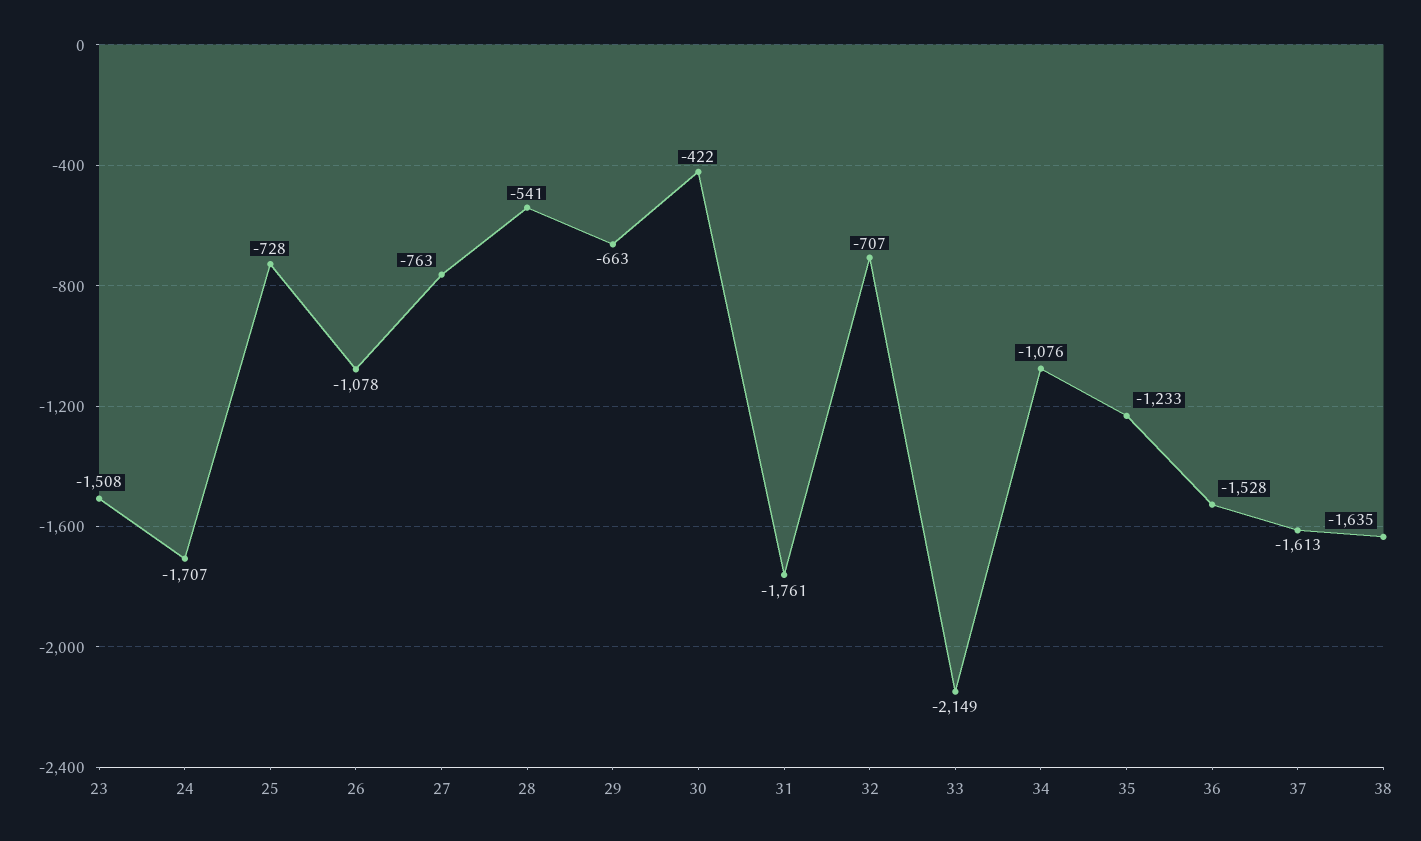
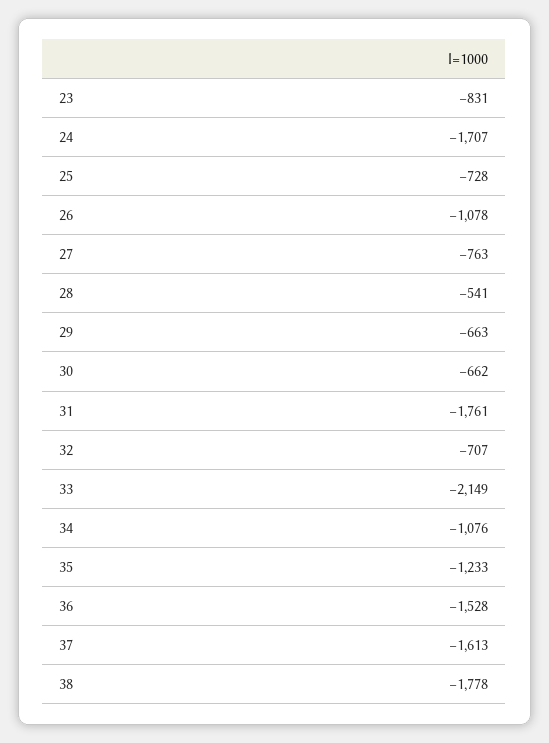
  {
-   "23": -1508,
+   "23": -831,
    "24": -1707,
    "25": -728,
    "26": -1078,
    "27": -763,
    "28": -541,
    "29": -663,
-   "30": -422,
+   "30": -662,
    "31": -1761,
    "32": -707,
    "33": -2149,
    "34": -1076,
    "35": -1233,
    "36": -1528,
    "37": -1613,
-   "38": -1635
+   "38": -1778
  }

